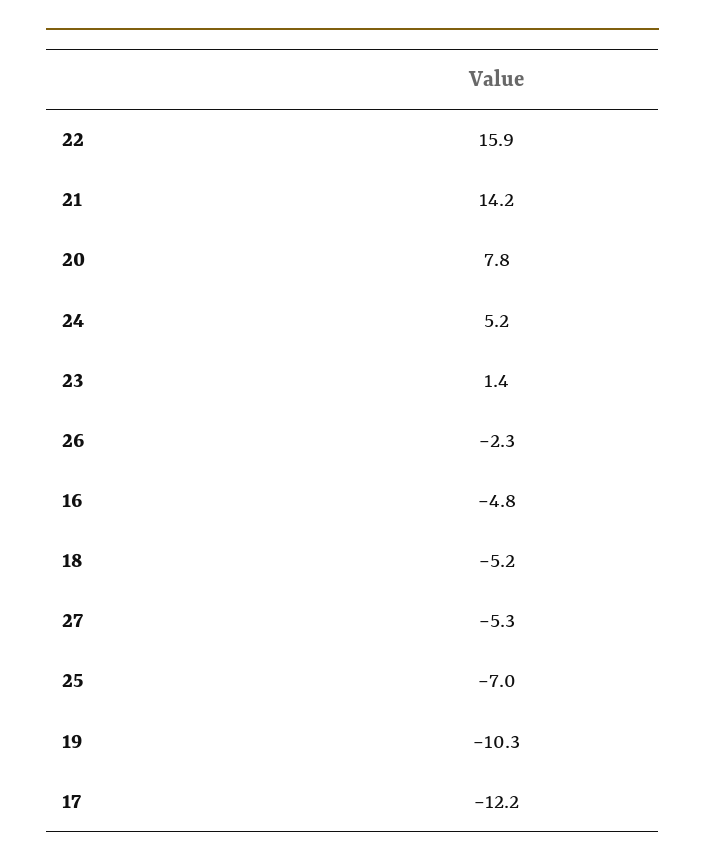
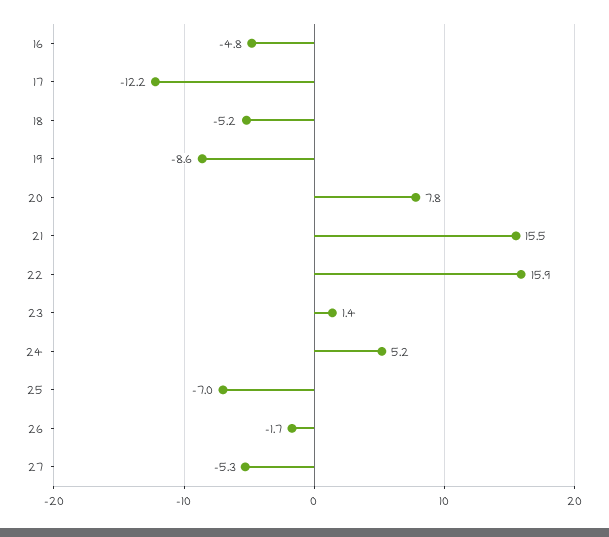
  {
    "22": 15.9,
-   "21": 14.2,
+   "21": 15.5,
    "20": 7.8,
    "24": 5.2,
    "23": 1.4,
-   "26": -2.3,
+   "26": -1.7,
    "16": -4.8,
    "18": -5.2,
    "27": -5.3,
    "25": -7,
-   "19": -10.3,
+   "19": -8.6,
    "17": -12.2
  }

